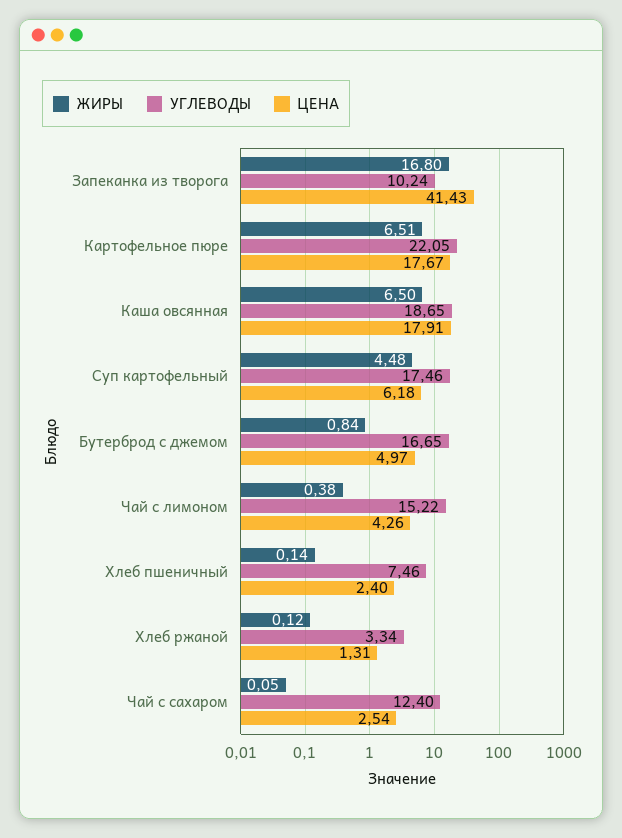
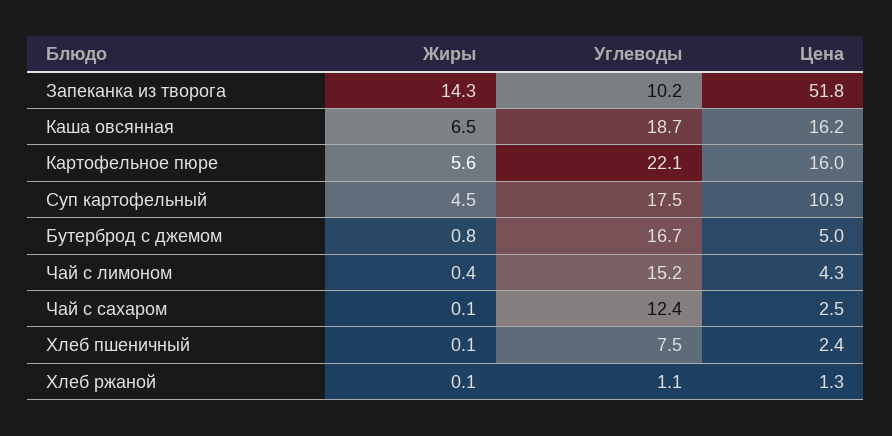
  {
    "ЖИРЫ": {
-     "Запеканка из творога": 16.8,
+     "Запеканка из творога": 14.3,
-     "Картофельное пюре": 6.51,
+     "Картофельное пюре": 5.6,
      "Каша овсянная": 6.5,
      "Суп картофельный": 4.48,
      "Бутерброд с джемом": 0.84,
      "Чай с лимоном": 0.38,
      "Хлеб пшеничный": 0.14,
      "Хлеб ржаной": 0.12,
      "Чай с сахаром": 0.05
    },
    "УГЛЕВОДЫ": {
      "Запеканка из творога": 10.24,
      "Картофельное пюре": 22.05,
      "Каша овсянная": 18.65,
      "Суп картофельный": 17.46,
      "Бутерброд с джемом": 16.65,
      "Чай с лимоном": 15.22,
      "Хлеб пшеничный": 7.46,
-     "Хлеб ржаной": 3.34,
+     "Хлеб ржаной": 1.1,
      "Чай с сахаром": 12.4
    },
    "ЦЕНА": {
-     "Запеканка из творога": 41.43,
+     "Запеканка из творога": 51.8,
-     "Картофельное пюре": 17.67,
+     "Картофельное пюре": 16,
-     "Каша овсянная": 17.91,
+     "Каша овсянная": 16.2,
-     "Суп картофельный": 6.18,
+     "Суп картофельный": 10.9,
      "Бутерброд с джемом": 4.97,
      "Чай с лимоном": 4.26,
      "Хлеб пшеничный": 2.4,
      "Хлеб ржаной": 1.31,
      "Чай с сахаром": 2.54
    }
  }

